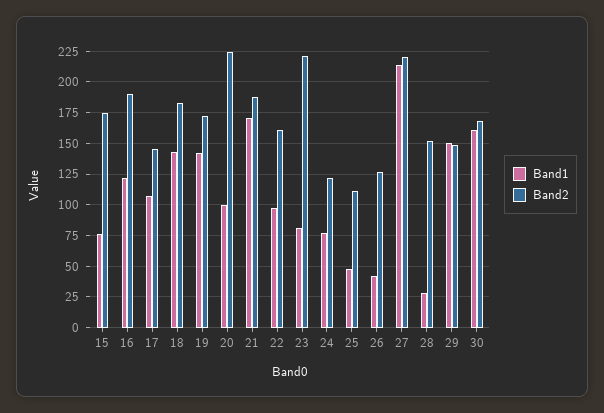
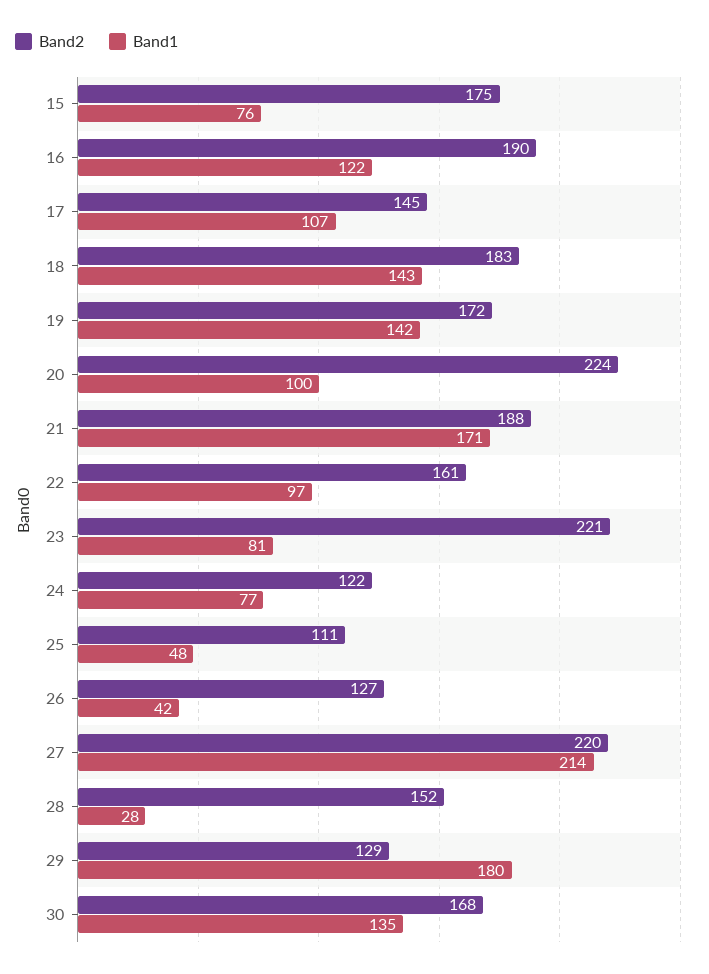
  {
    "Band1": {
      "15": 76,
      "16": 122,
      "17": 107,
      "18": 143,
      "19": 142,
      "20": 100,
      "21": 171,
      "22": 97,
      "23": 81,
      "24": 77,
      "25": 48,
      "26": 42,
      "27": 214,
      "28": 28,
-     "29": 150,
+     "29": 180,
-     "30": 160
+     "30": 135
    },
    "Band2": {
      "15": 175,
      "16": 190,
      "17": 145,
      "18": 183,
      "19": 172,
      "20": 224,
      "21": 188,
      "22": 161,
      "23": 221,
      "24": 122,
      "25": 111,
      "26": 127,
      "27": 220,
      "28": 152,
-     "29": 150,
+     "29": 129,
      "30": 168
    }
  }

